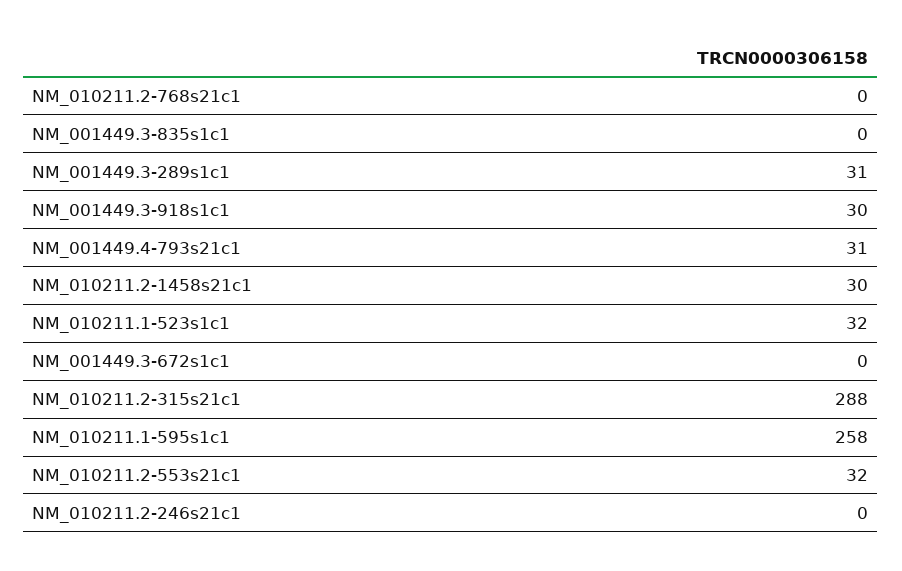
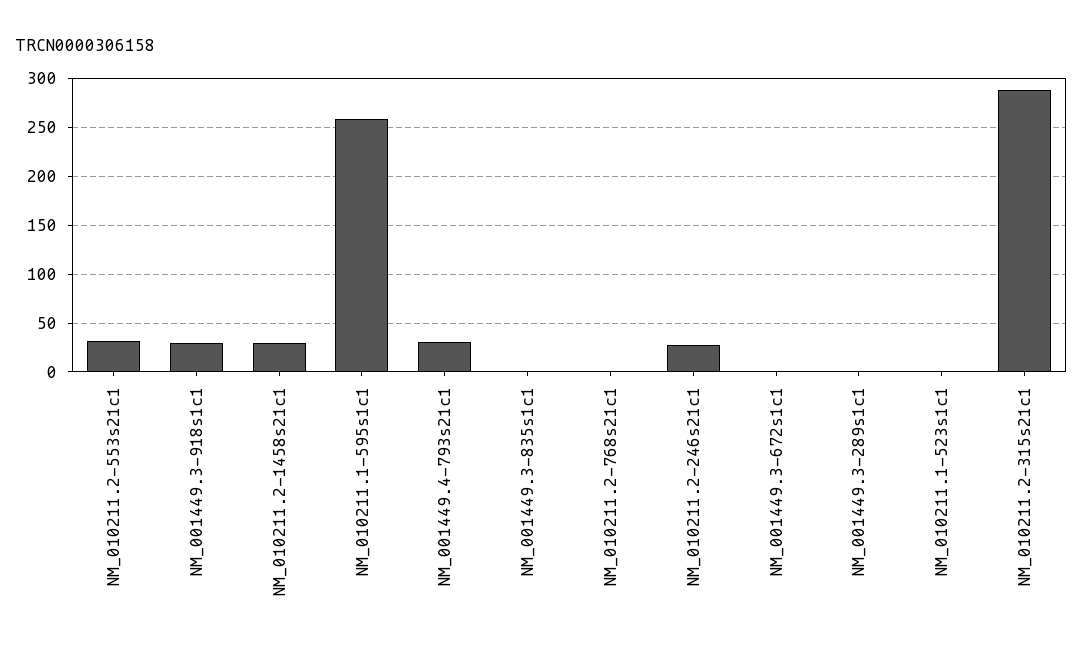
  {
    "NM_010211.2-768s21c1": 0,
    "NM_001449.3-835s1c1": 0,
-   "NM_001449.3-289s1c1": 31,
+   "NM_001449.3-289s1c1": 0,
    "NM_001449.3-918s1c1": 30,
    "NM_001449.4-793s21c1": 31,
    "NM_010211.2-1458s21c1": 30,
-   "NM_010211.1-523s1c1": 32,
+   "NM_010211.1-523s1c1": 0,
    "NM_001449.3-672s1c1": 0,
    "NM_010211.2-315s21c1": 288,
    "NM_010211.1-595s1c1": 258,
    "NM_010211.2-553s21c1": 32,
-   "NM_010211.2-246s21c1": 0
+   "NM_010211.2-246s21c1": 30
  }

